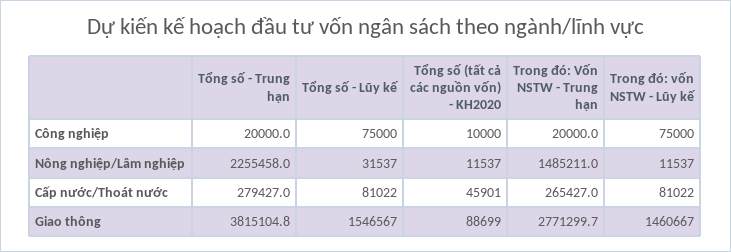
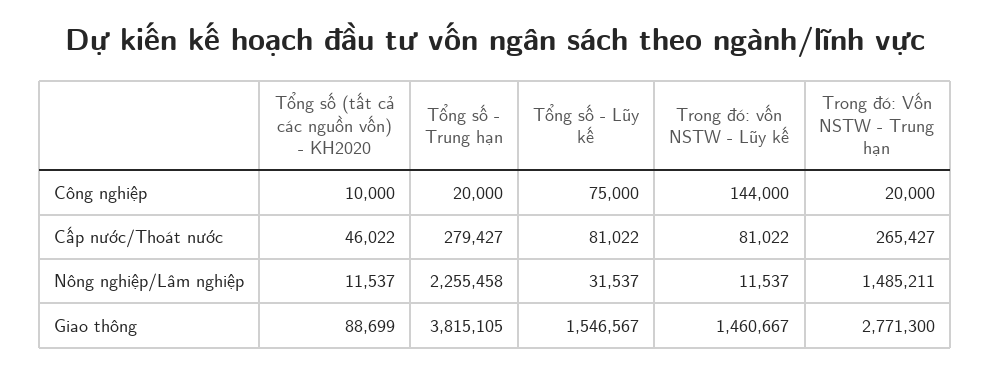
  {
    "Tổng số - Trung hạn": {
      "Công nghiệp": 20000,
      "Nông nghiệp/Lâm nghiệp": 2255458,
      "Cấp nước/Thoát nước": 279427,
      "Giao thông": 3815104.8
    },
    "Tổng số - Lũy kế": {
      "Công nghiệp": 75000,
      "Nông nghiệp/Lâm nghiệp": 31537,
      "Cấp nước/Thoát nước": 81022,
      "Giao thông": 1546567
    },
    "Tổng số (tất cả các nguồn vốn) - KH2020": {
      "Công nghiệp": 10000,
      "Nông nghiệp/Lâm nghiệp": 11537,
-     "Cấp nước/Thoát nước": 45901,
+     "Cấp nước/Thoát nước": 46022,
      "Giao thông": 88699
    },
    "Trong đó: Vốn NSTW - Trung hạn": {
      "Công nghiệp": 20000,
      "Nông nghiệp/Lâm nghiệp": 1485211,
      "Cấp nước/Thoát nước": 265427,
      "Giao thông": 2771299.7
    },
    "Trong đó: vốn NSTW - Lũy kế": {
-     "Công nghiệp": 75000,
+     "Công nghiệp": 144000,
      "Nông nghiệp/Lâm nghiệp": 11537,
      "Cấp nước/Thoát nước": 81022,
      "Giao thông": 1460667
    }
  }

